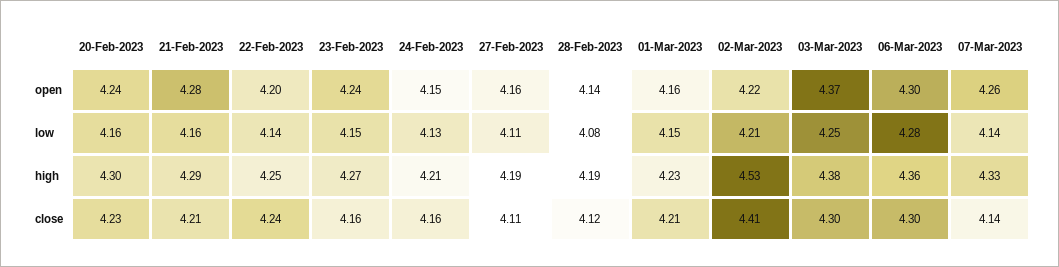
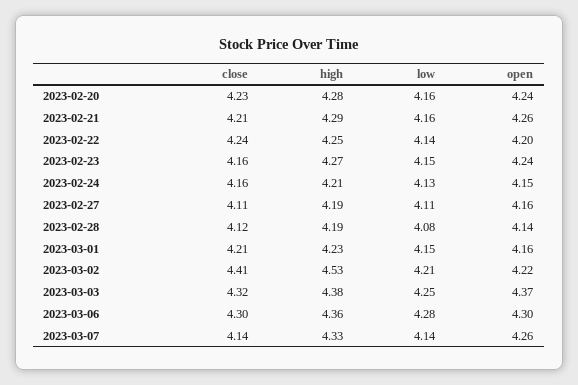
  {
    "20-Feb-2023": {
      "open": 4.24,
      "low": 4.16,
-     "high": 4.3,
+     "high": 4.28,
      "close": 4.23
    },
    "21-Feb-2023": {
-     "open": 4.28,
+     "open": 4.26,
      "low": 4.16,
      "high": 4.29,
      "close": 4.21
    },
    "22-Feb-2023": {
      "open": 4.2,
      "low": 4.14,
      "high": 4.25,
      "close": 4.24
    },
    "23-Feb-2023": {
      "open": 4.24,
      "low": 4.15,
      "high": 4.27,
      "close": 4.16
    },
    "24-Feb-2023": {
      "open": 4.15,
      "low": 4.13,
      "high": 4.21,
      "close": 4.16
    },
    "27-Feb-2023": {
      "open": 4.16,
      "low": 4.11,
      "high": 4.19,
      "close": 4.11
    },
    "28-Feb-2023": {
      "open": 4.14,
      "low": 4.08,
      "high": 4.19,
      "close": 4.12
    },
    "01-Mar-2023": {
      "open": 4.16,
      "low": 4.15,
      "high": 4.23,
      "close": 4.21
    },
    "02-Mar-2023": {
      "open": 4.22,
      "low": 4.21,
      "high": 4.53,
      "close": 4.41
    },
    "03-Mar-2023": {
      "open": 4.37,
      "low": 4.25,
      "high": 4.38,
-     "close": 4.3
+     "close": 4.32
    },
    "06-Mar-2023": {
      "open": 4.3,
      "low": 4.28,
      "high": 4.36,
      "close": 4.3
    },
    "07-Mar-2023": {
      "open": 4.26,
      "low": 4.14,
      "high": 4.33,
      "close": 4.14
    }
  }

